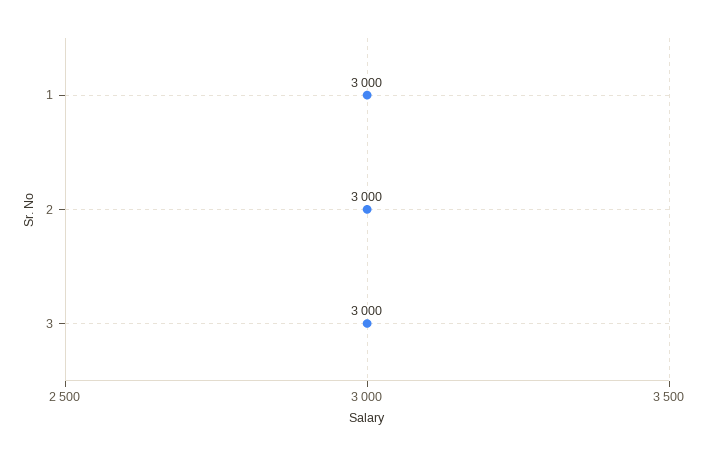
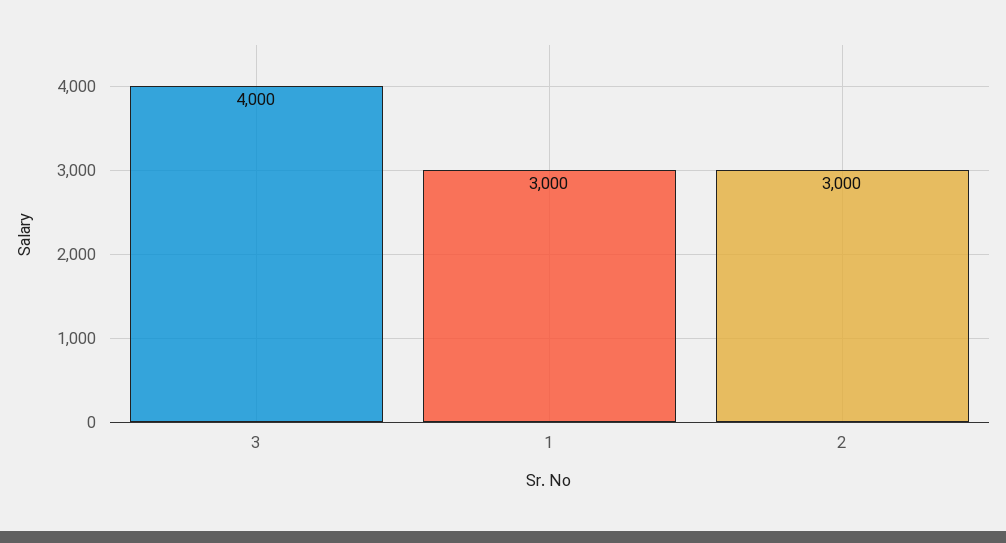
  {
    "1": 3000,
    "2": 3000,
-   "3": 3000
+   "3": 4000
  }

